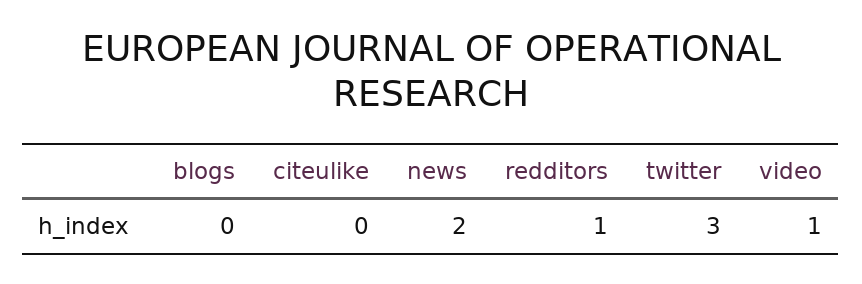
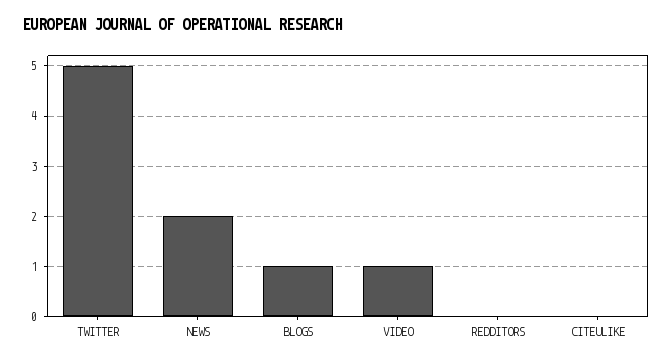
  {
-   "blogs": 0,
+   "blogs": 1,
    "citeulike": 0,
    "news": 2,
-   "redditors": 1,
+   "redditors": 0,
-   "twitter": 3,
+   "twitter": 5,
    "video": 1
  }

